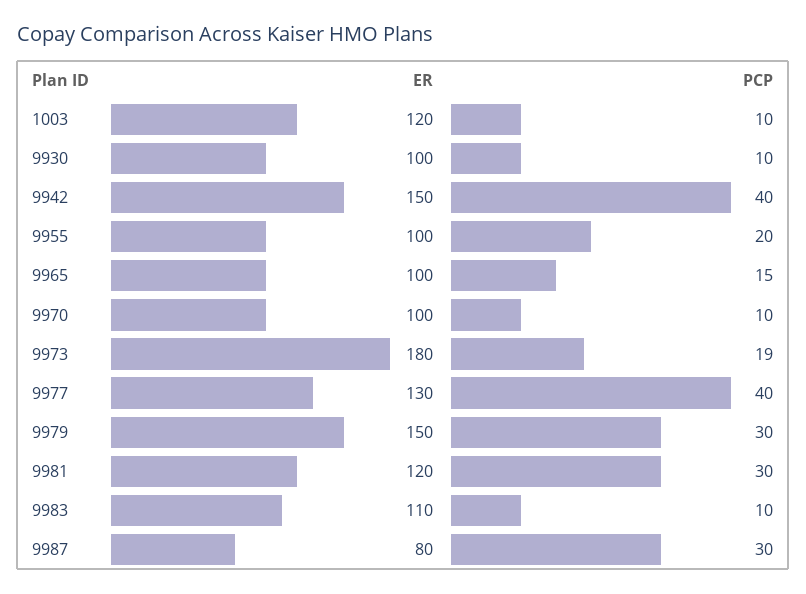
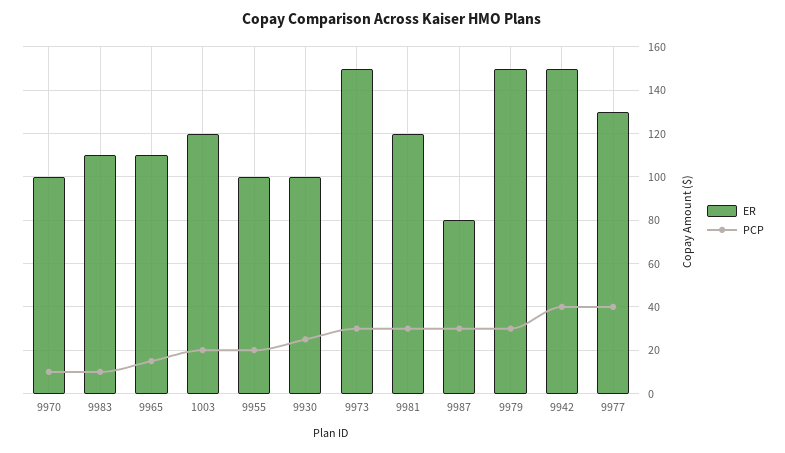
  {
    "ER": {
      "1003": 120,
      "9930": 100,
      "9942": 150,
      "9955": 100,
-     "9965": 100,
+     "9965": 110,
      "9970": 100,
-     "9973": 180,
+     "9973": 150,
      "9977": 130,
      "9979": 150,
      "9981": 120,
      "9983": 110,
      "9987": 80
    },
    "PCP": {
-     "1003": 10,
+     "1003": 20,
-     "9930": 10,
+     "9930": 25,
      "9942": 40,
      "9955": 20,
      "9965": 15,
      "9970": 10,
-     "9973": 19,
+     "9973": 30,
      "9977": 40,
      "9979": 30,
      "9981": 30,
      "9983": 10,
      "9987": 30
    }
  }

